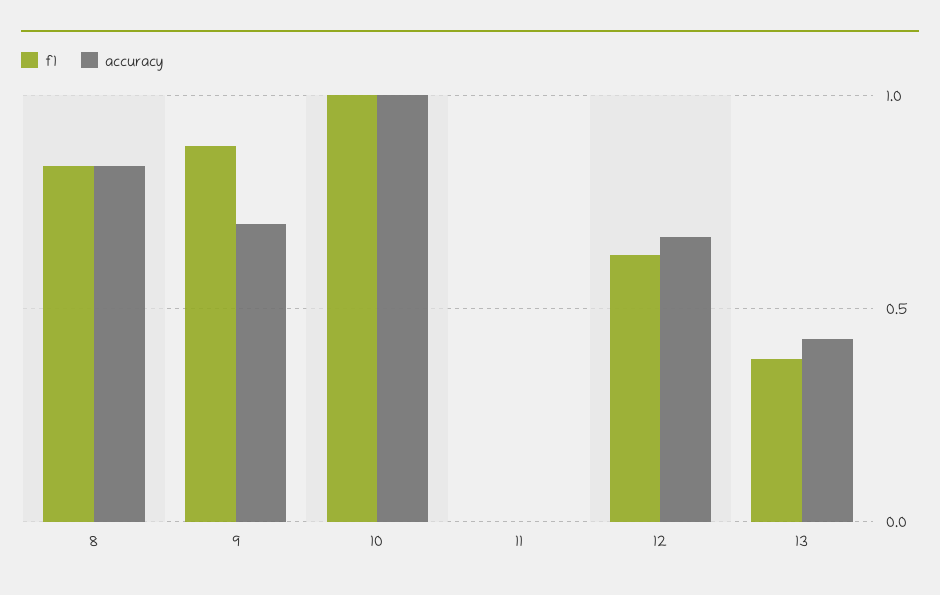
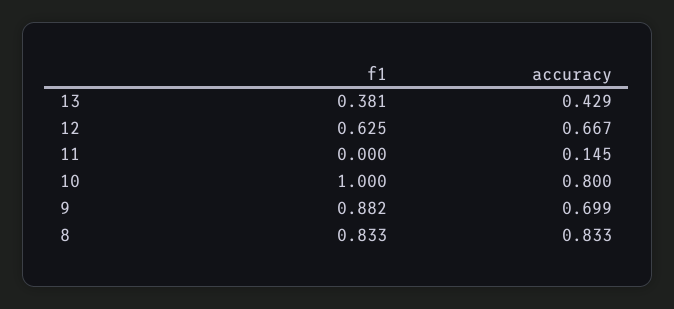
  {
    "f1": {
      "8": 0.833,
      "9": 0.882,
      "10": 1,
      "11": 0,
      "12": 0.625,
      "13": 0.381
    },
    "accuracy": {
      "8": 0.833,
      "9": 0.699,
-     "10": 1,
+     "10": 0.8,
-     "11": 0,
+     "11": 0.145,
      "12": 0.667,
      "13": 0.429
    }
  }

